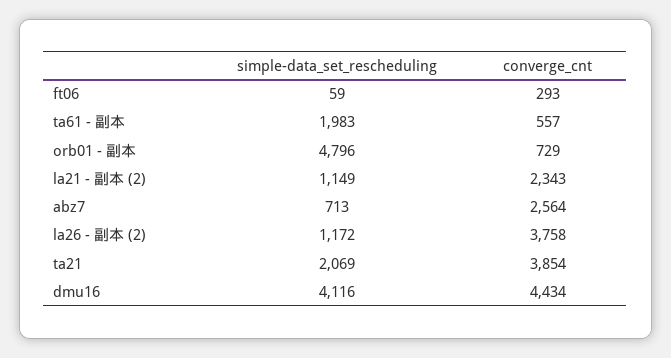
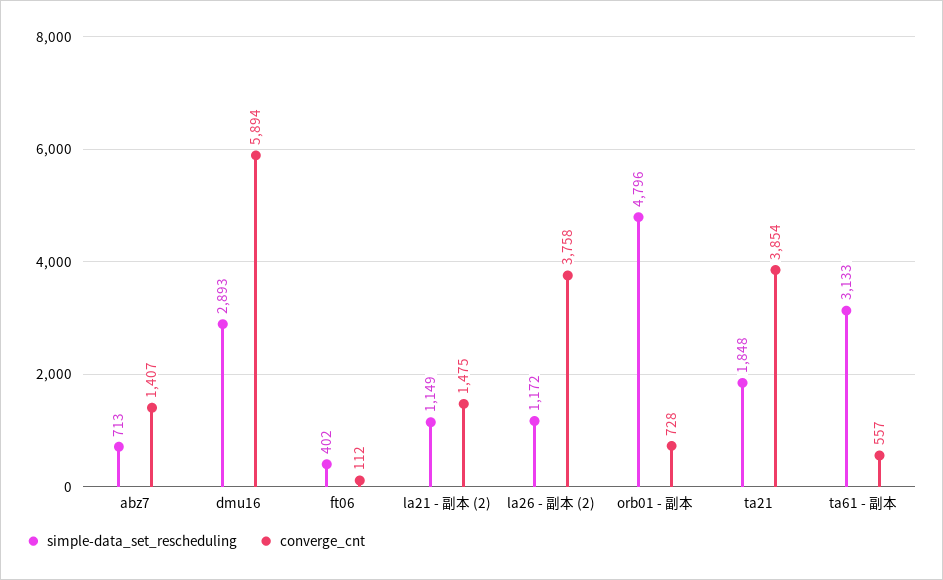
  {
    "simple-data_set_rescheduling": {
-     "ft06": 59,
+     "ft06": 402,
-     "ta61 - 副本": 1983,
+     "ta61 - 副本": 3133,
      "orb01 - 副本": 4796,
      "la21 - 副本 (2)": 1149,
      "abz7": 713,
      "la26 - 副本 (2)": 1172,
-     "ta21": 2069,
+     "ta21": 1848,
-     "dmu16": 4116
+     "dmu16": 2893
    },
    "converge_cnt": {
-     "ft06": 293,
+     "ft06": 112,
      "ta61 - 副本": 557,
-     "orb01 - 副本": 729,
+     "orb01 - 副本": 728,
-     "la21 - 副本 (2)": 2343,
+     "la21 - 副本 (2)": 1475,
-     "abz7": 2564,
+     "abz7": 1407,
      "la26 - 副本 (2)": 3758,
      "ta21": 3854,
-     "dmu16": 4434
+     "dmu16": 5894
    }
  }

